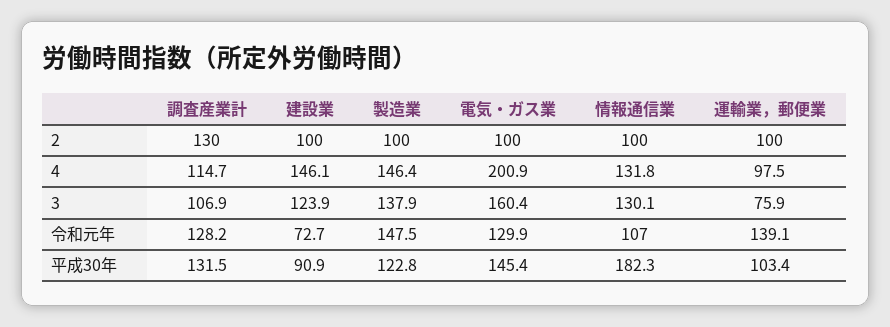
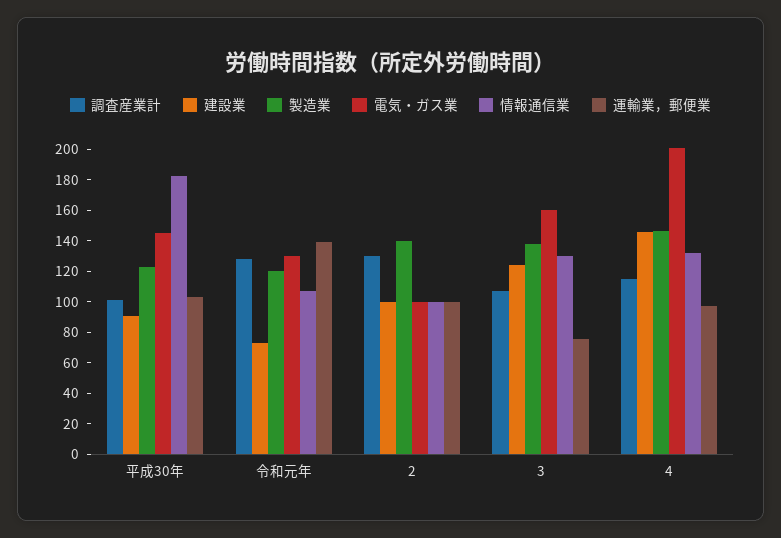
  {
    "調査産業計": {
      "2": 130,
      "4": 114.7,
      "3": 106.9,
      "令和元年": 128.2,
-     "平成30年": 131.5
+     "平成30年": 100
    },
    "建設業": {
      "2": 100,
      "4": 146.1,
      "3": 123.9,
      "令和元年": 72.7,
      "平成30年": 90.9
    },
    "製造業": {
-     "2": 100,
+     "2": 140,
      "4": 146.4,
      "3": 137.9,
-     "令和元年": 147.5,
+     "令和元年": 120,
      "平成30年": 122.8
    },
    "電気・ガス業": {
      "2": 100,
      "4": 200.9,
      "3": 160.4,
      "令和元年": 129.9,
      "平成30年": 145.4
    },
    "情報通信業": {
      "2": 100,
      "4": 131.8,
      "3": 130.1,
      "令和元年": 107,
      "平成30年": 182.3
    },
    "運輸業，郵便業": {
      "2": 100,
      "4": 97.5,
      "3": 75.9,
      "令和元年": 139.1,
      "平成30年": 103.4
    }
  }

